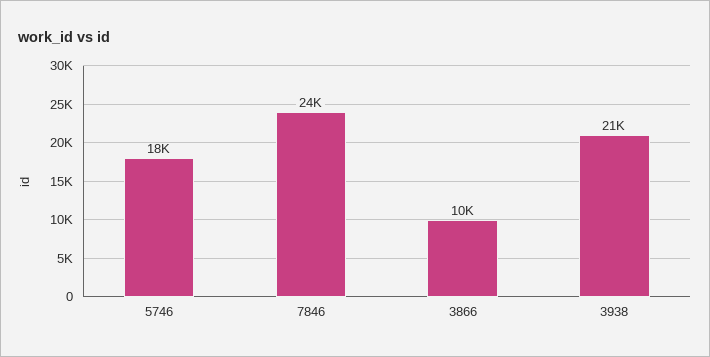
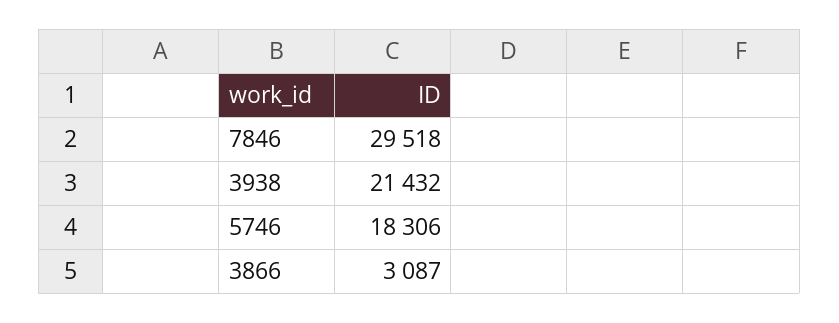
  {
    "5746": 18306,
-   "7846": 24000,
+   "7846": 29518,
-   "3866": 10000,
+   "3866": 3087,
    "3938": 21432
  }

